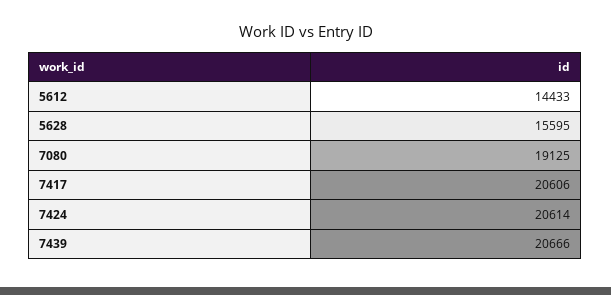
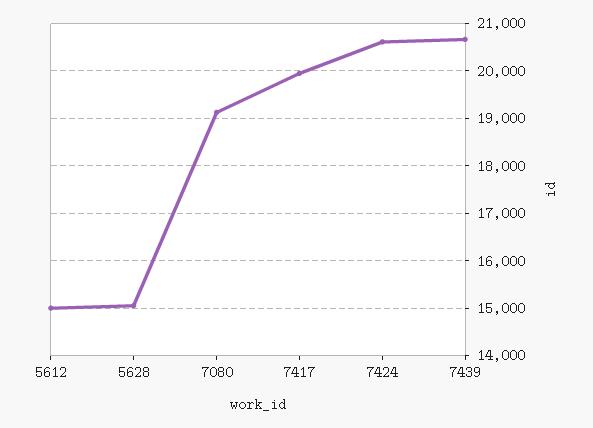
  {
-   "5612": 14433,
+   "5612": 15000,
-   "5628": 15595,
+   "5628": 15000,
    "7080": 19125,
-   "7417": 20606,
+   "7417": 20000,
    "7424": 20614,
    "7439": 20666
  }

